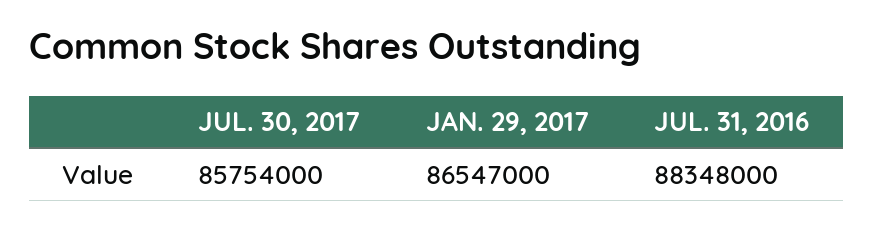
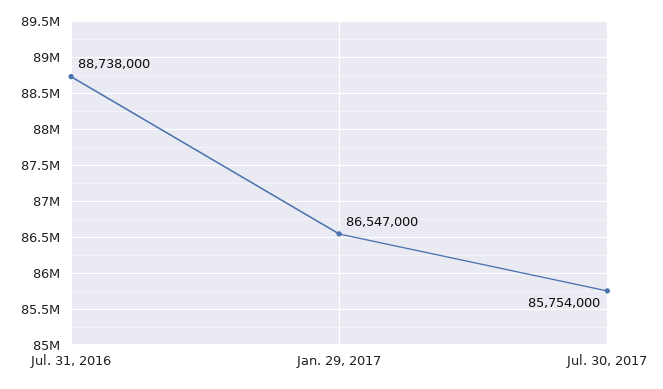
  {
    "JUL. 30, 2017": 85754000,
    "JAN. 29, 2017": 86547000,
-   "JUL. 31, 2016": 88348000
+   "JUL. 31, 2016": 88738000
  }

